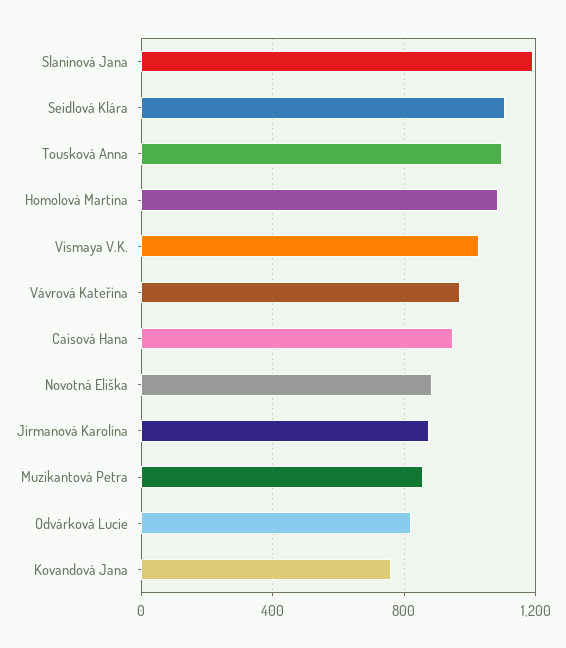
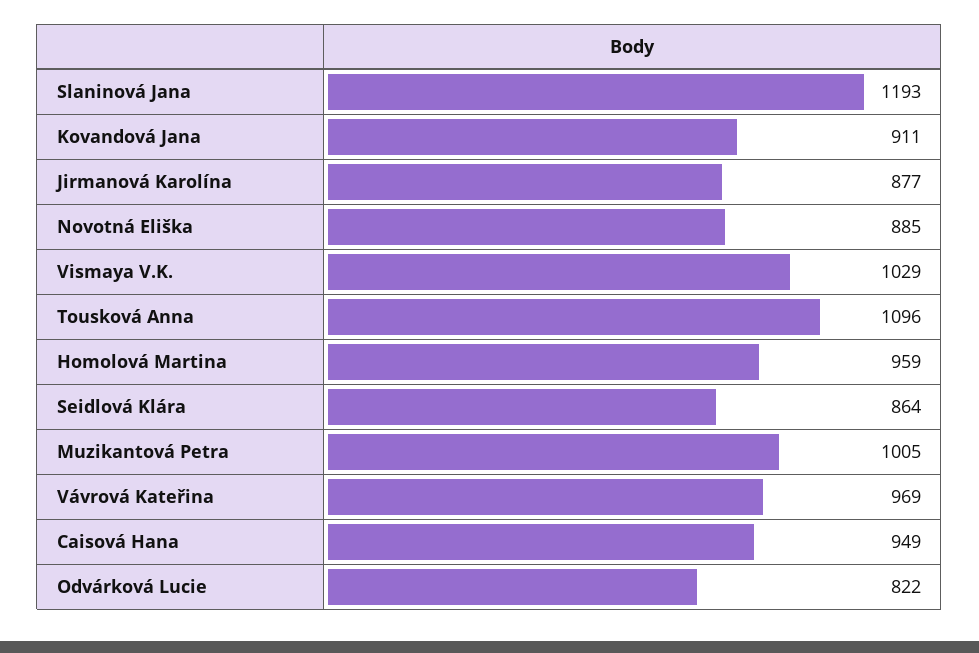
  {
    "Slaninová Jana": 1193,
-   "Seidlová Klára": 1100,
+   "Seidlová Klára": 864,
    "Tousková Anna": 1096,
-   "Homolová Martina": 1100,
+   "Homolová Martina": 959,
    "Vismaya V.K.": 1029,
    "Vávrová Kateřina": 969,
    "Caisová Hana": 949,
    "Novotná Eliška": 885,
    "Jirmanová Karolína": 877,
-   "Muzikantová Petra": 850,
+   "Muzikantová Petra": 1005,
    "Odvárková Lucie": 822,
-   "Kovandová Jana": 750
+   "Kovandová Jana": 911
  }

